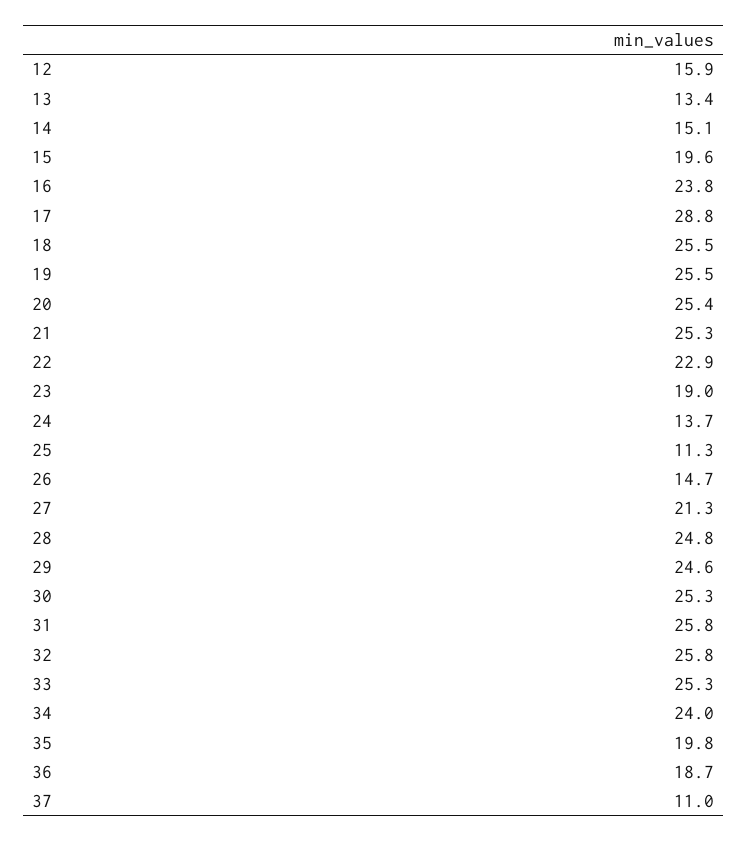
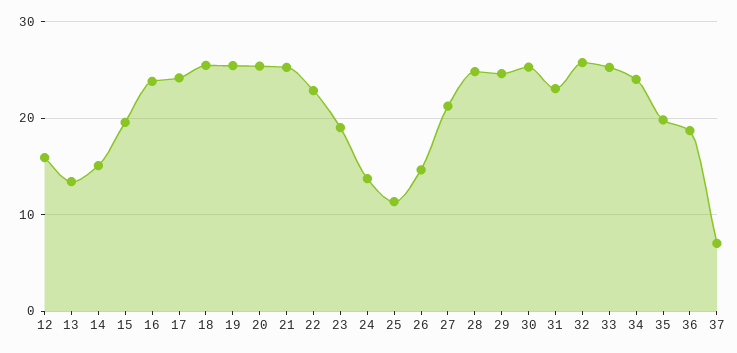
  {
    "12": 15.9,
    "13": 13.4,
    "14": 15.1,
    "15": 19.6,
    "16": 23.8,
-   "17": 28.8,
+   "17": 24,
    "18": 25.5,
    "19": 25.5,
    "20": 25.4,
    "21": 25.3,
    "22": 22.9,
    "23": 19,
    "24": 13.7,
    "25": 11.3,
    "26": 14.7,
    "27": 21.3,
    "28": 24.8,
    "29": 24.6,
    "30": 25.3,
-   "31": 25.8,
+   "31": 23,
    "32": 25.8,
    "33": 25.3,
    "34": 24,
    "35": 19.8,
    "36": 18.7,
-   "37": 11
+   "37": 7
  }

